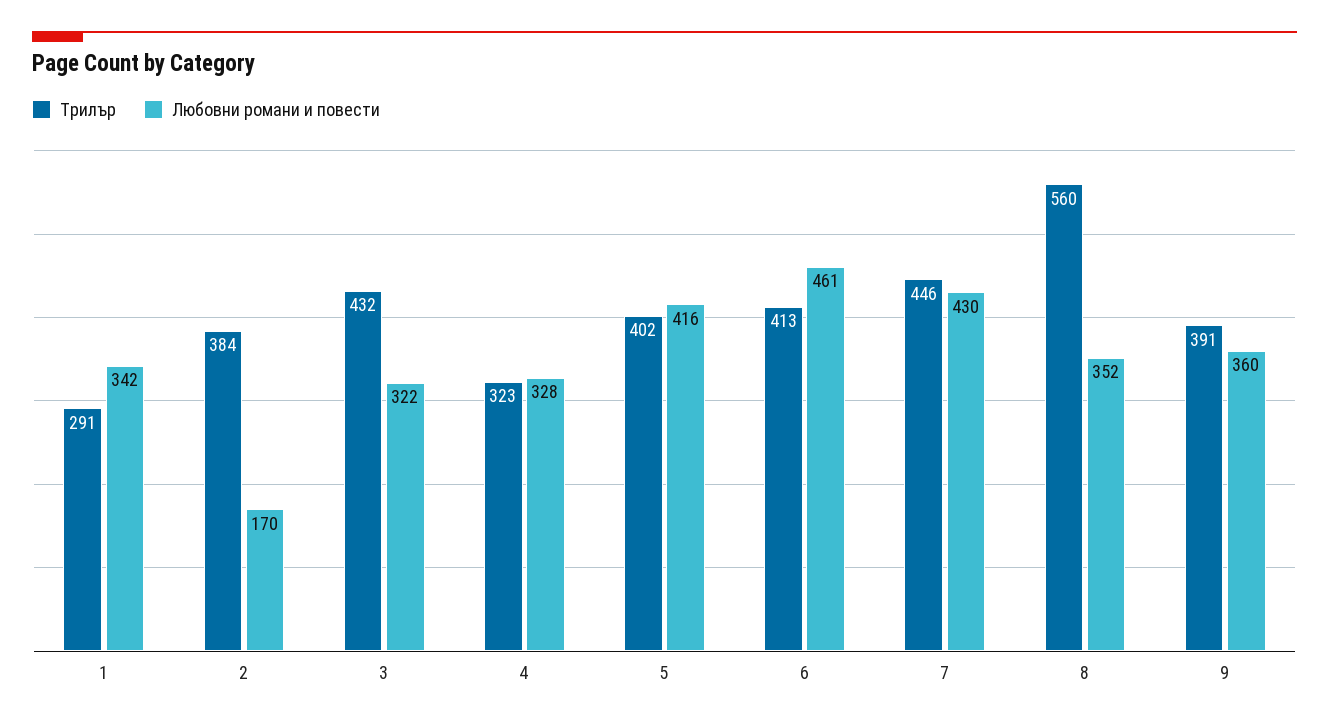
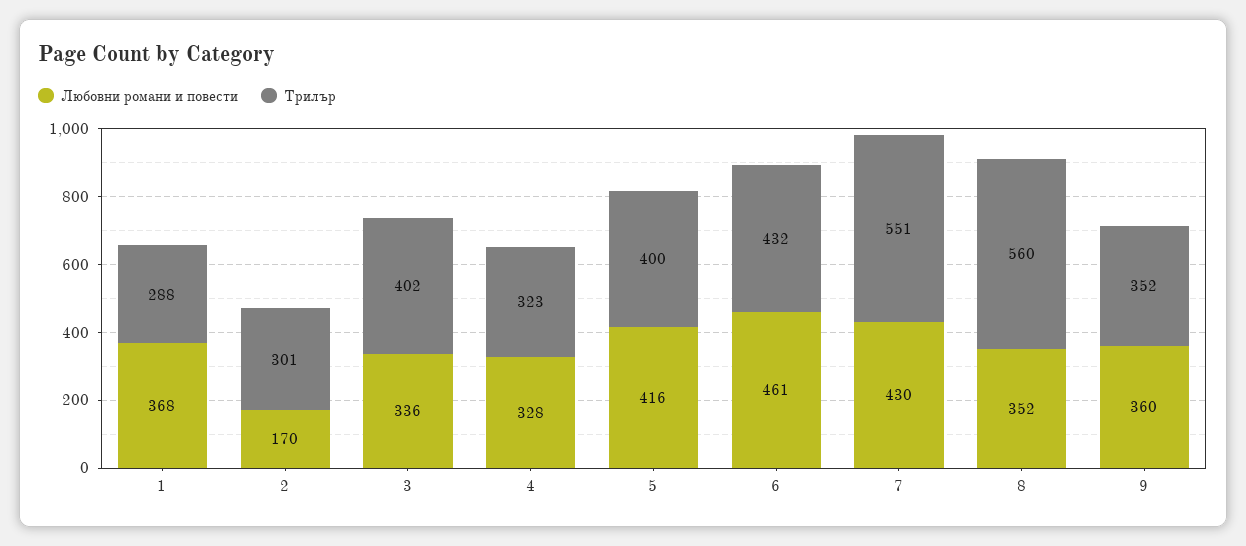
  {
    "Трилър": {
-     "1": 291,
+     "1": 288,
-     "2": 384,
+     "2": 301,
-     "3": 432,
+     "3": 402,
      "4": 323,
-     "5": 402,
+     "5": 400,
-     "6": 413,
+     "6": 432,
-     "7": 446,
+     "7": 551,
      "8": 560,
-     "9": 391
+     "9": 352
    },
    "Любовни романи и повести": {
-     "1": 342,
+     "1": 368,
      "2": 170,
-     "3": 322,
+     "3": 336,
      "4": 328,
      "5": 416,
      "6": 461,
      "7": 430,
      "8": 352,
      "9": 360
    }
  }

